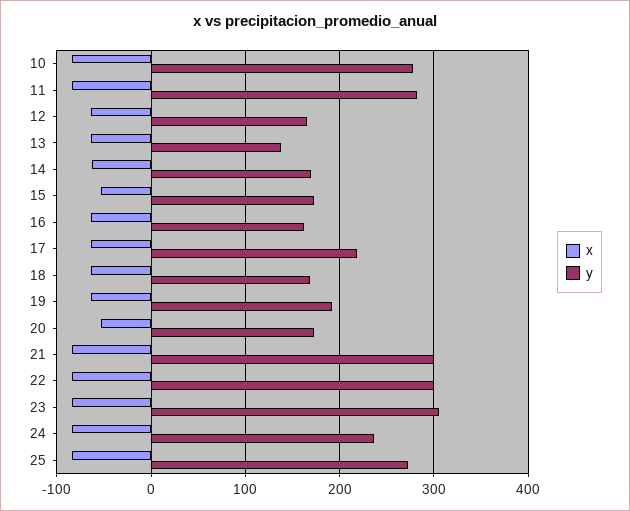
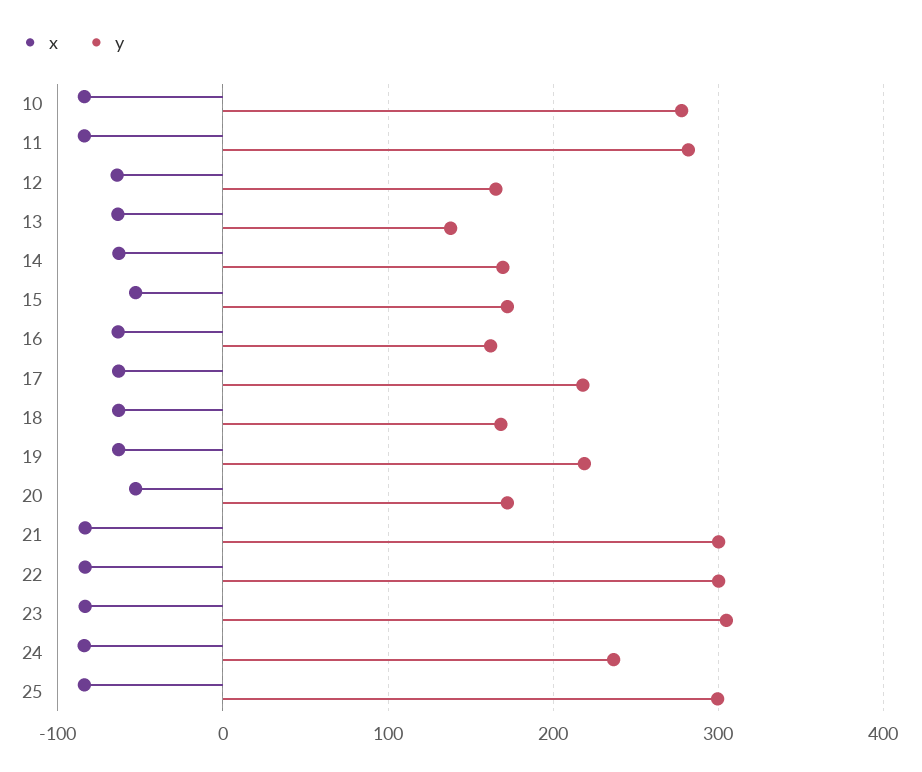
  {
    "x": {
      "10": -80,
      "11": -80,
      "12": -60,
      "13": -60,
      "14": -60,
      "15": -50,
      "16": -60,
      "17": -60,
      "18": -60,
      "19": -60,
      "20": -50,
      "21": -80,
      "22": -80,
      "23": -80,
      "24": -80,
      "25": -80
    },
    "y": {
      "10": 280,
      "11": 280,
      "12": 170,
      "13": 140,
      "14": 170,
      "15": 170,
      "16": 160,
      "17": 220,
      "18": 170,
-     "19": 190,
+     "19": 220,
      "20": 170,
      "21": 300,
      "22": 300,
      "23": 300,
      "24": 240,
-     "25": 270
+     "25": 300
    }
  }

